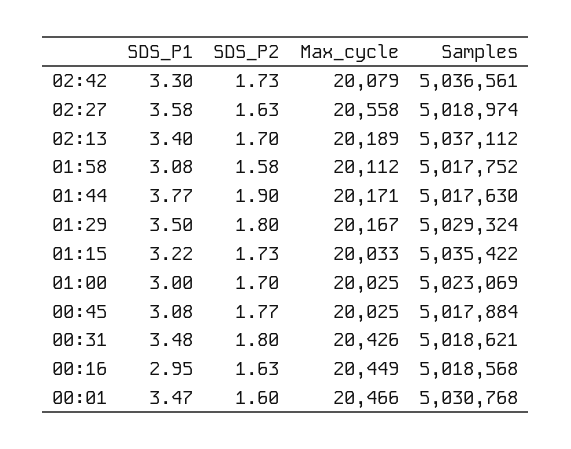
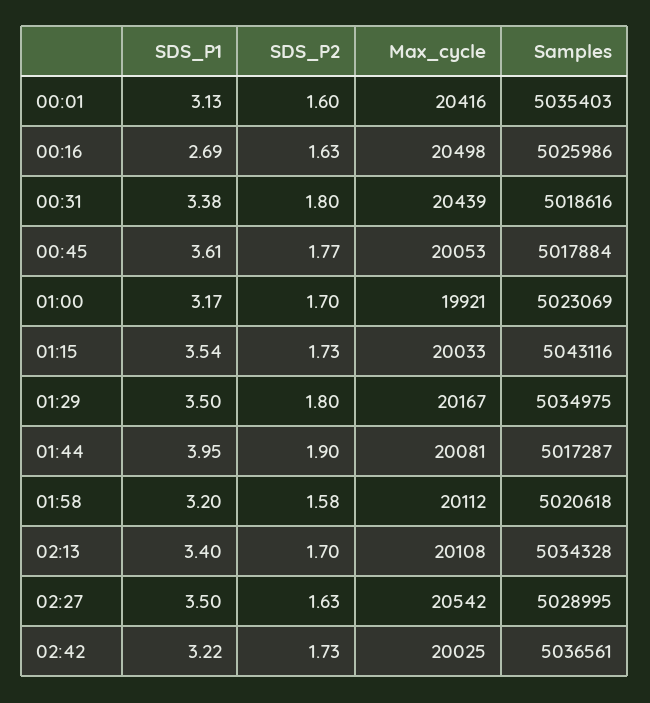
  {
    "SDS_P1": {
-     "02:42": 3.3,
+     "02:42": 3.22,
-     "02:27": 3.58,
+     "02:27": 3.5,
      "02:13": 3.4,
-     "01:58": 3.08,
+     "01:58": 3.2,
-     "01:44": 3.77,
+     "01:44": 3.95,
      "01:29": 3.5,
-     "01:15": 3.22,
+     "01:15": 3.54,
-     "01:00": 3,
+     "01:00": 3.17,
-     "00:45": 3.08,
+     "00:45": 3.61,
-     "00:31": 3.48,
+     "00:31": 3.38,
-     "00:16": 2.95,
+     "00:16": 2.69,
-     "00:01": 3.47
+     "00:01": 3.13
    },
    "SDS_P2": {
      "02:42": 1.73,
      "02:27": 1.63,
      "02:13": 1.7,
      "01:58": 1.58,
      "01:44": 1.9,
      "01:29": 1.8,
      "01:15": 1.73,
      "01:00": 1.7,
      "00:45": 1.77,
      "00:31": 1.8,
      "00:16": 1.63,
      "00:01": 1.6
    },
    "Max_cycle": {
-     "02:42": 20079,
+     "02:42": 20025,
-     "02:27": 20558,
+     "02:27": 20542,
-     "02:13": 20189,
+     "02:13": 20108,
      "01:58": 20112,
-     "01:44": 20171,
+     "01:44": 20081,
      "01:29": 20167,
      "01:15": 20033,
-     "01:00": 20025,
+     "01:00": 19921,
-     "00:45": 20025,
+     "00:45": 20053,
-     "00:31": 20426,
+     "00:31": 20439,
-     "00:16": 20449,
+     "00:16": 20498,
-     "00:01": 20466
+     "00:01": 20416
    },
    "Samples": {
      "02:42": 5036561,
-     "02:27": 5018974,
+     "02:27": 5028995,
-     "02:13": 5037112,
+     "02:13": 5034328,
-     "01:58": 5017752,
+     "01:58": 5020618,
-     "01:44": 5017630,
+     "01:44": 5017287,
-     "01:29": 5029324,
+     "01:29": 5034975,
-     "01:15": 5035422,
+     "01:15": 5043116,
      "01:00": 5023069,
      "00:45": 5017884,
-     "00:31": 5018621,
+     "00:31": 5018616,
-     "00:16": 5018568,
+     "00:16": 5025986,
-     "00:01": 5030768
+     "00:01": 5035403
    }
  }

